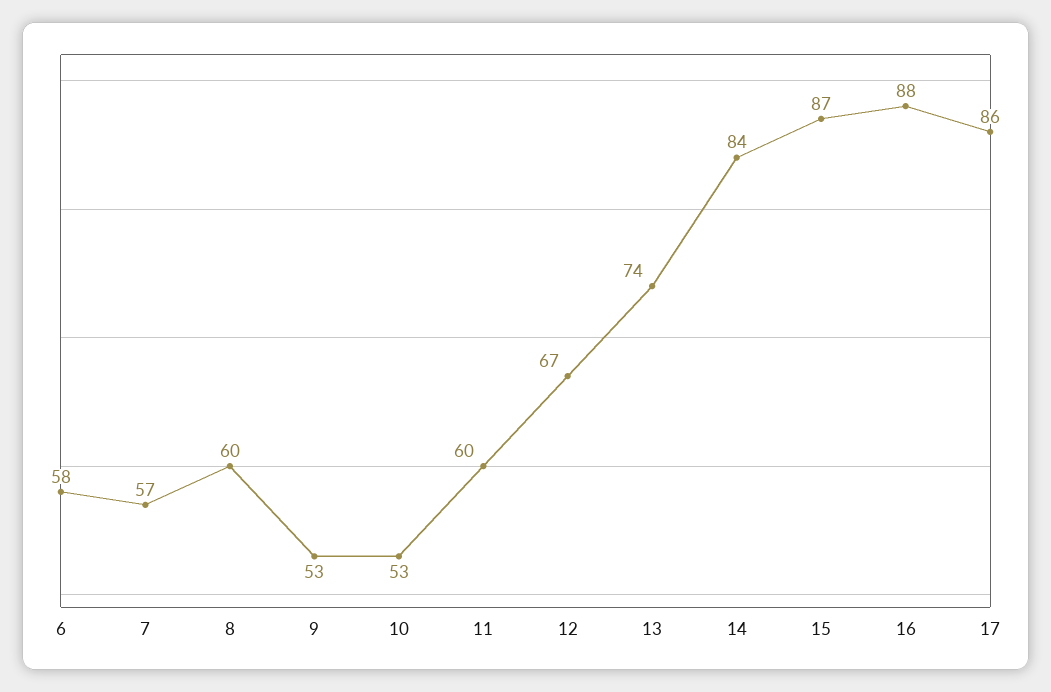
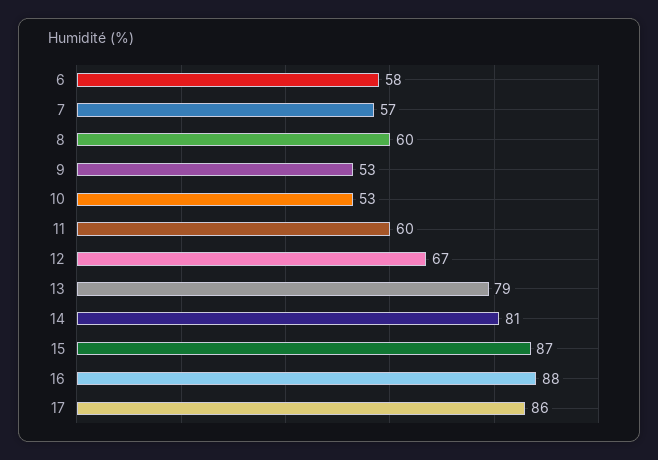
  {
    "6": 58,
    "7": 57,
    "8": 60,
    "9": 53,
    "10": 53,
    "11": 60,
    "12": 67,
-   "13": 74,
+   "13": 79,
-   "14": 84,
+   "14": 81,
    "15": 87,
    "16": 88,
    "17": 86
  }

